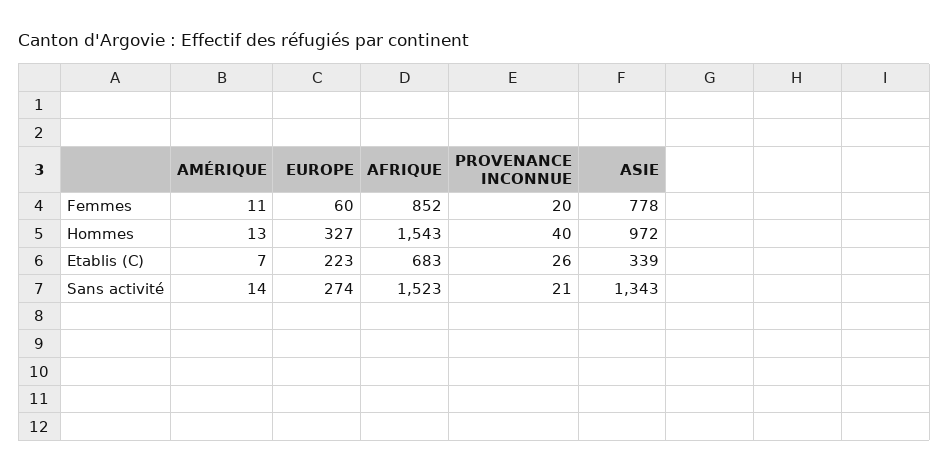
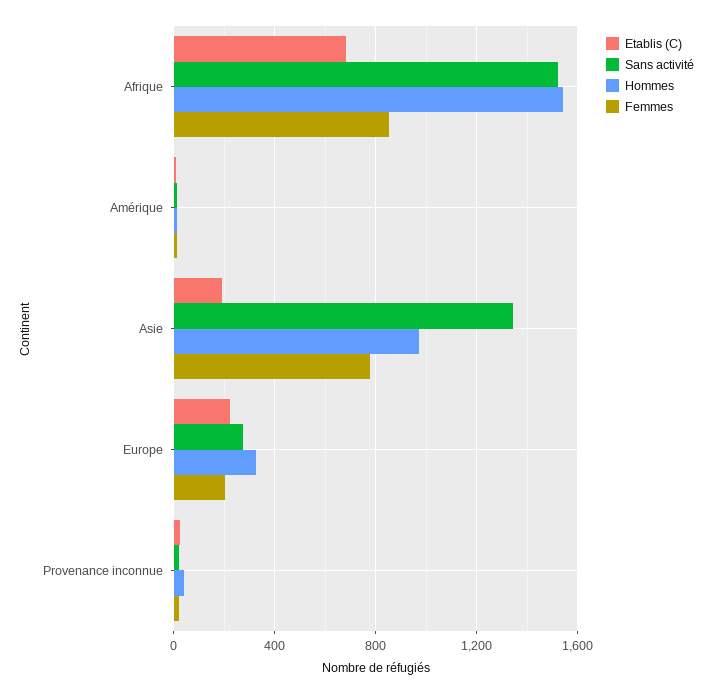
  {
    "Femmes": {
      "AMÉRIQUE": 11,
-     "EUROPE": 60,
+     "EUROPE": 200,
      "AFRIQUE": 852,
      "PROVENANCE INCONNUE": 20,
      "ASIE": 778
    },
    "Hommes": {
      "AMÉRIQUE": 13,
      "EUROPE": 327,
      "AFRIQUE": 1543,
      "PROVENANCE INCONNUE": 40,
      "ASIE": 972
    },
    "Etablis (C)": {
      "AMÉRIQUE": 7,
      "EUROPE": 223,
      "AFRIQUE": 683,
      "PROVENANCE INCONNUE": 26,
-     "ASIE": 339
+     "ASIE": 200
    },
    "Sans activité": {
      "AMÉRIQUE": 14,
      "EUROPE": 274,
      "AFRIQUE": 1523,
      "PROVENANCE INCONNUE": 21,
      "ASIE": 1343
    }
  }

